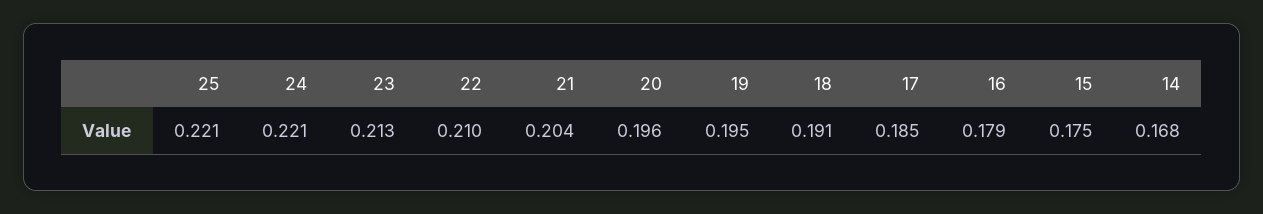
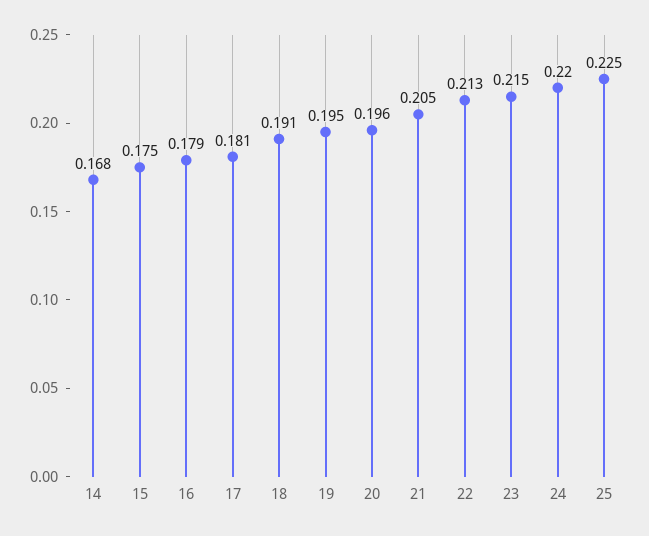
  {
-   "25": 0.221,
+   "25": 0.225,
-   "24": 0.221,
+   "24": 0.22,
-   "23": 0.213,
+   "23": 0.215,
-   "22": 0.21,
+   "22": 0.213,
-   "21": 0.204,
+   "21": 0.205,
    "20": 0.196,
    "19": 0.195,
    "18": 0.191,
-   "17": 0.185,
+   "17": 0.181,
    "16": 0.179,
    "15": 0.175,
    "14": 0.168
  }

